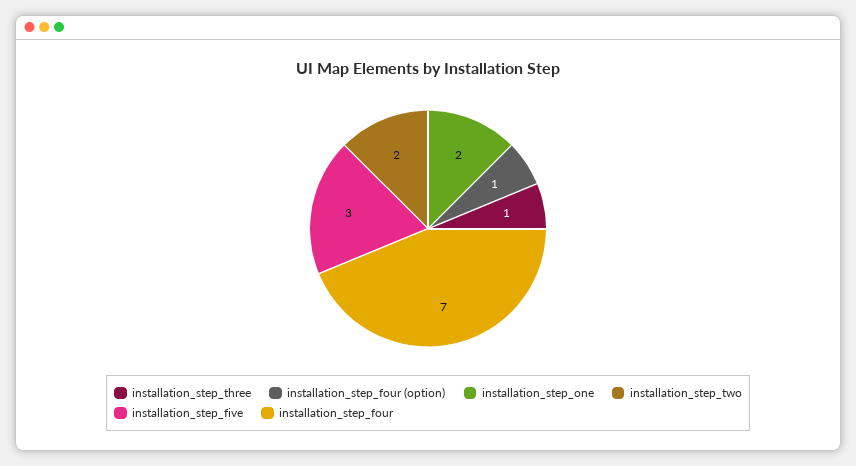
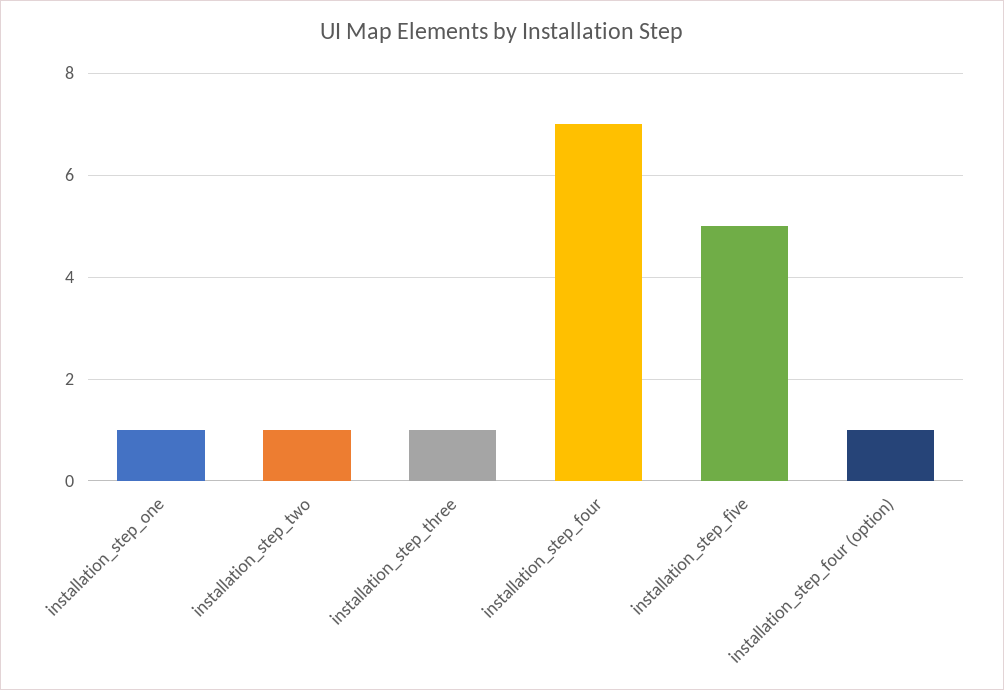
  {
    "installation_step_three": 1,
    "installation_step_four (option)": 1,
-   "installation_step_one": 2,
+   "installation_step_one": 1,
-   "installation_step_two": 2,
+   "installation_step_two": 1,
-   "installation_step_five": 3,
+   "installation_step_five": 5,
    "installation_step_four": 7
  }

